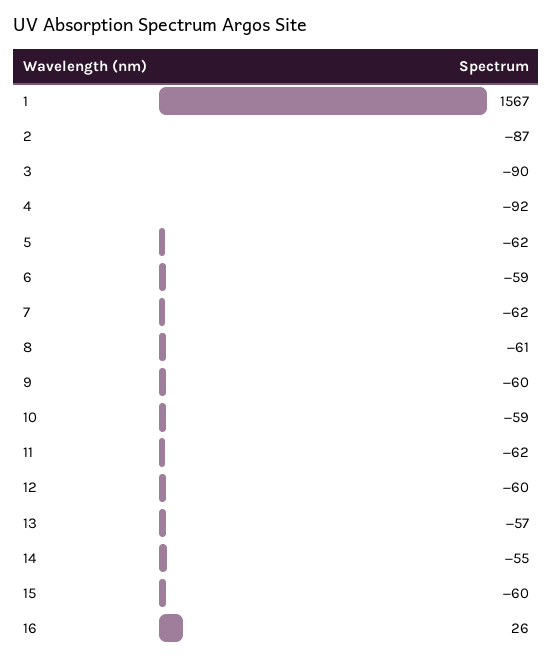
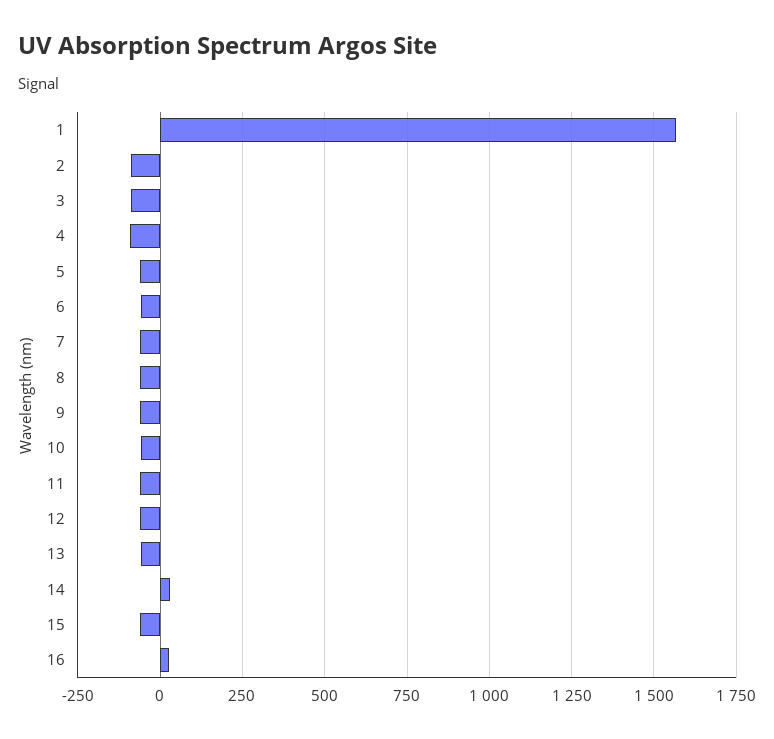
  {
    "1": 1567,
    "2": -87,
    "3": -90,
    "4": -92,
    "5": -62,
    "6": -59,
    "7": -62,
    "8": -61,
    "9": -60,
    "10": -59,
    "11": -62,
    "12": -60,
    "13": -57,
-   "14": -55,
+   "14": 25,
    "15": -60,
    "16": 26
  }

